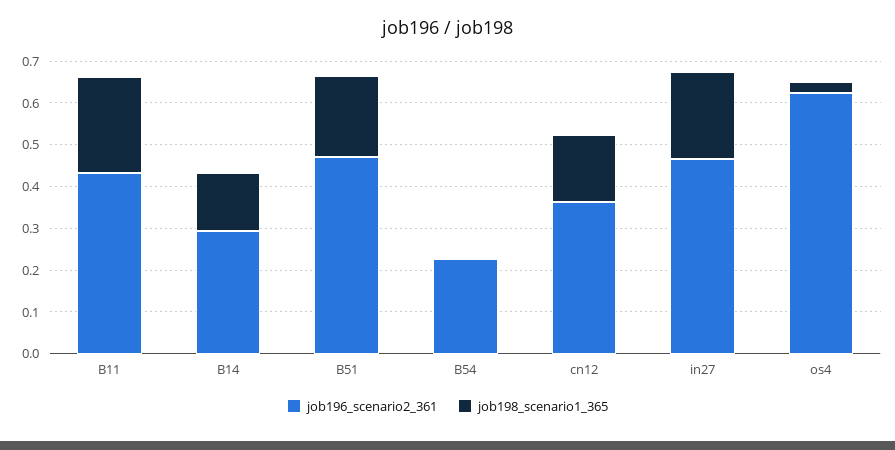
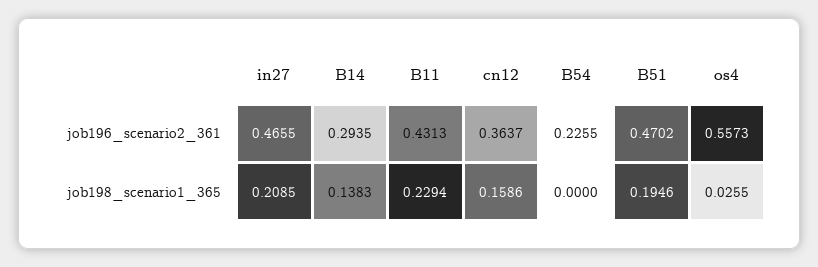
  {
    "job196_scenario2_361": {
      "B11": 0.4313,
      "B14": 0.2935,
      "B51": 0.4702,
      "B54": 0.2255,
      "cn12": 0.3637,
      "in27": 0.4655,
-     "os4": 0.62
+     "os4": 0.5573
    },
    "job198_scenario1_365": {
      "B11": 0.2294,
      "B14": 0.1383,
      "B51": 0.1946,
      "B54": 0,
      "cn12": 0.1586,
      "in27": 0.2085,
      "os4": 0.0255
    }
  }

